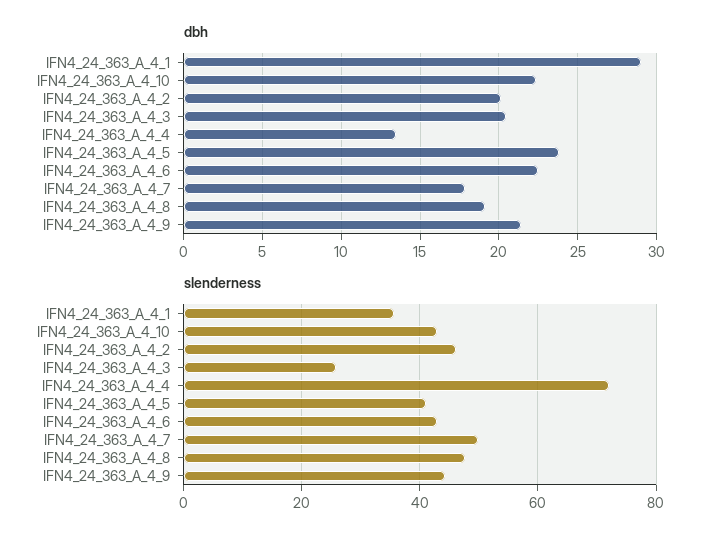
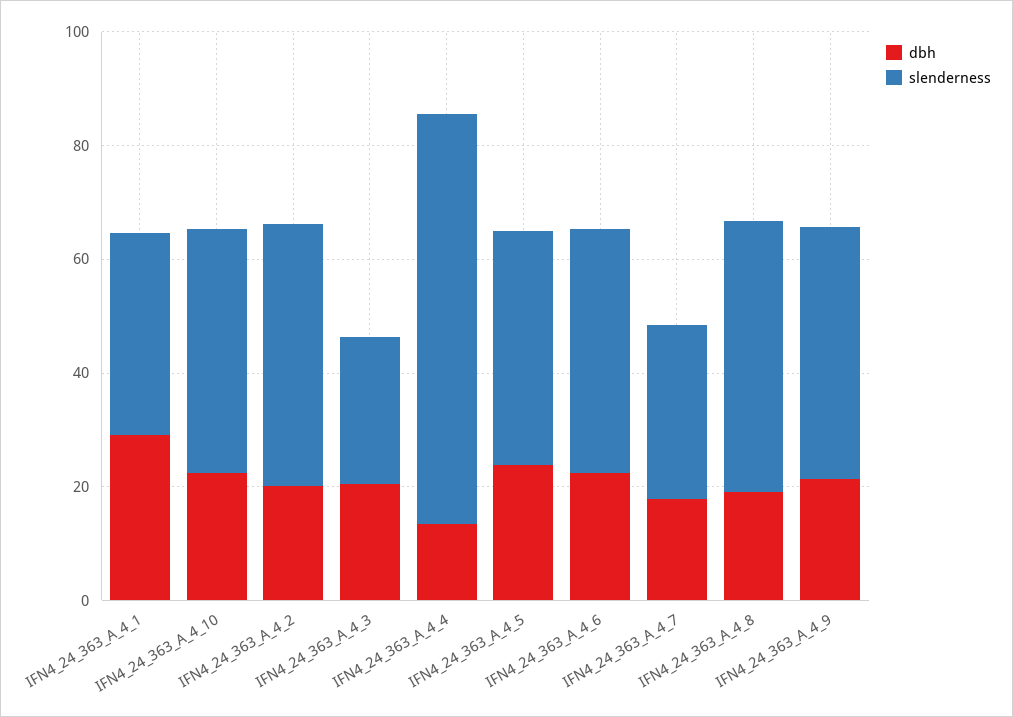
  {
    "dbh": {
      "IFN4_24_363_A_4_1": 29,
      "IFN4_24_363_A_4_10": 22.5,
      "IFN4_24_363_A_4_2": 20,
      "IFN4_24_363_A_4_3": 20.5,
      "IFN4_24_363_A_4_4": 13.5,
      "IFN4_24_363_A_4_5": 24,
      "IFN4_24_363_A_4_6": 22.5,
      "IFN4_24_363_A_4_7": 18,
      "IFN4_24_363_A_4_8": 19,
      "IFN4_24_363_A_4_9": 21.5
    },
    "slenderness": {
      "IFN4_24_363_A_4_1": 36,
      "IFN4_24_363_A_4_10": 42,
      "IFN4_24_363_A_4_2": 46,
      "IFN4_24_363_A_4_3": 26,
      "IFN4_24_363_A_4_4": 72,
      "IFN4_24_363_A_4_5": 42,
      "IFN4_24_363_A_4_6": 42,
-     "IFN4_24_363_A_4_7": 50,
+     "IFN4_24_363_A_4_7": 30,
      "IFN4_24_363_A_4_8": 48,
      "IFN4_24_363_A_4_9": 44
    }
  }

